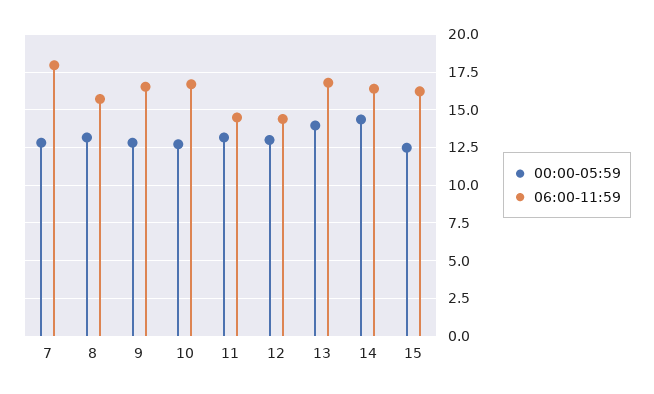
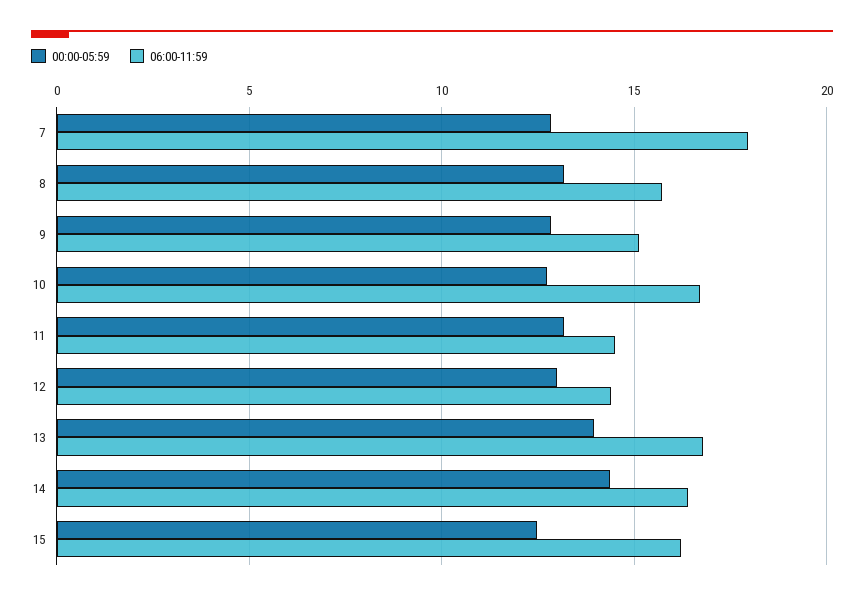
  {
    "00:00-05:59": {
      "7": 13,
      "8": 13,
      "9": 13,
      "10": 12.5,
      "11": 13,
      "12": 13,
      "13": 14,
      "14": 14.5,
      "15": 12.5
    },
    "06:00-11:59": {
      "7": 18,
      "8": 15.5,
-     "9": 16.5,
+     "9": 15,
      "10": 16.5,
      "11": 14.5,
      "12": 14.5,
      "13": 17,
      "14": 16.5,
      "15": 16
    }
  }

